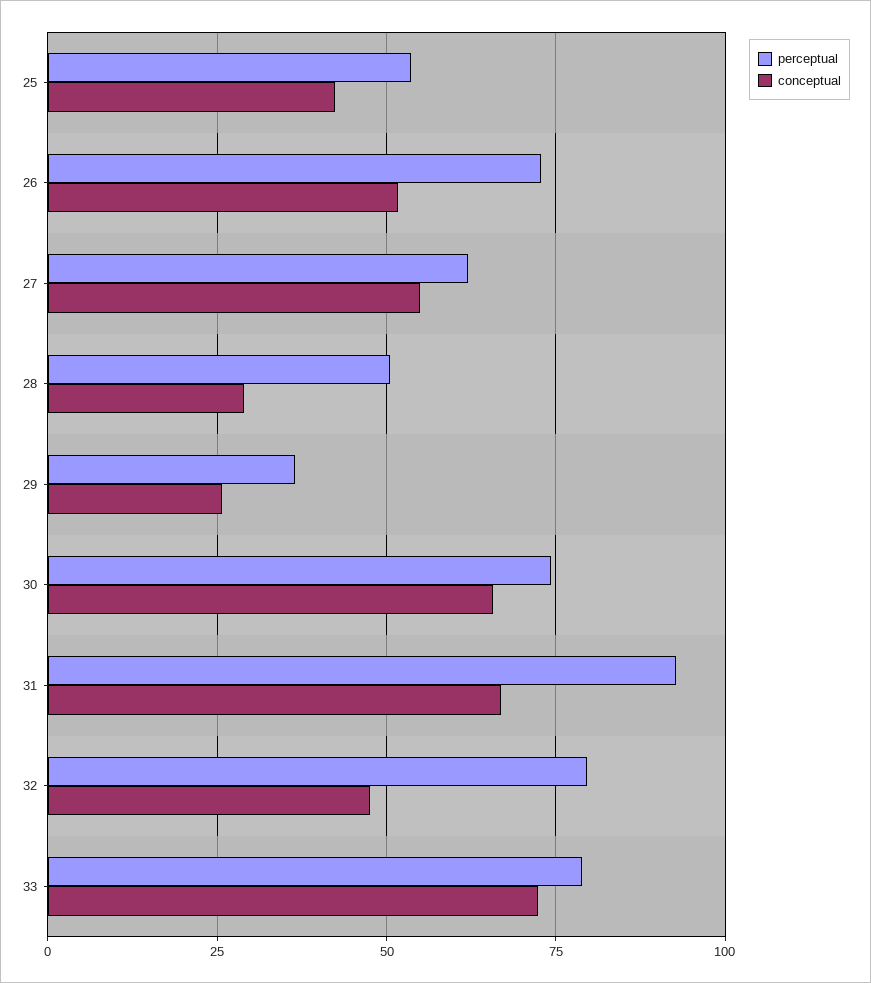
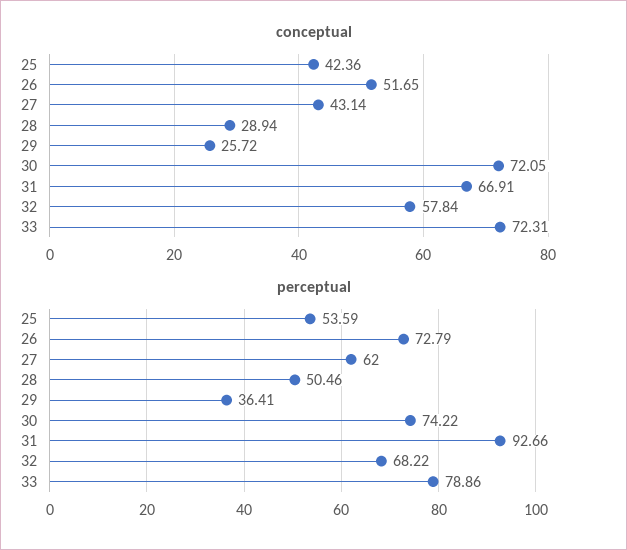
  {
    "perceptual": {
      "25": 53.59,
      "26": 72.79,
      "27": 62,
      "28": 50.46,
      "29": 36.41,
      "30": 74.22,
      "31": 92.66,
-     "32": 80,
+     "32": 68.22,
      "33": 78.86
    },
    "conceptual": {
      "25": 42.36,
      "26": 51.65,
-     "27": 55,
+     "27": 43.14,
      "28": 28.94,
      "29": 25.72,
-     "30": 65,
+     "30": 72.05,
      "31": 66.91,
-     "32": 47.5,
+     "32": 57.84,
      "33": 72.31
    }
  }

